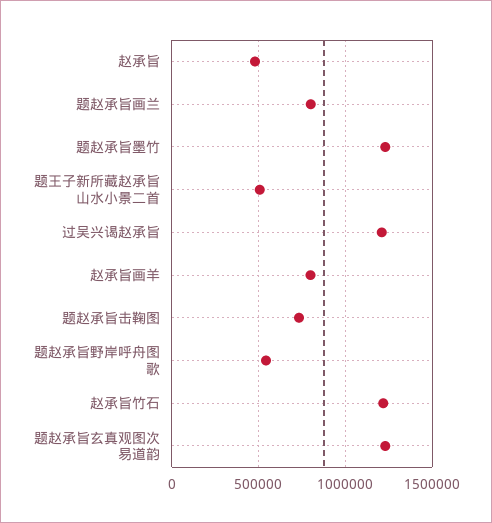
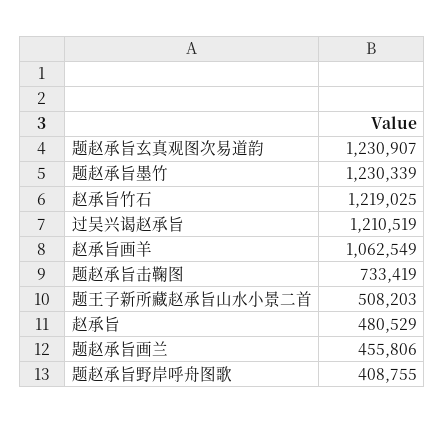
  {
    "赵承旨": 480529,
-   "题赵承旨画兰": 800000,
+   "题赵承旨画兰": 455806,
    "题赵承旨墨竹": 1230339,
    "题王子新所藏赵承旨山水小景二首": 508203,
    "过吴兴谒赵承旨": 1210519,
-   "赵承旨画羊": 800000,
+   "赵承旨画羊": 1062549,
    "题赵承旨击鞠图": 733419,
-   "题赵承旨野岸呼舟图歌": 550000,
+   "题赵承旨野岸呼舟图歌": 408755,
    "赵承旨竹石": 1219025,
    "题赵承旨玄真观图次易道韵": 1230907
  }

